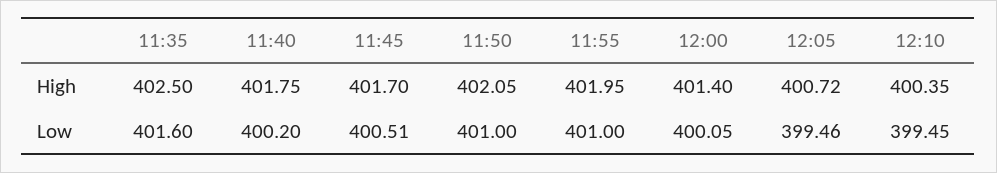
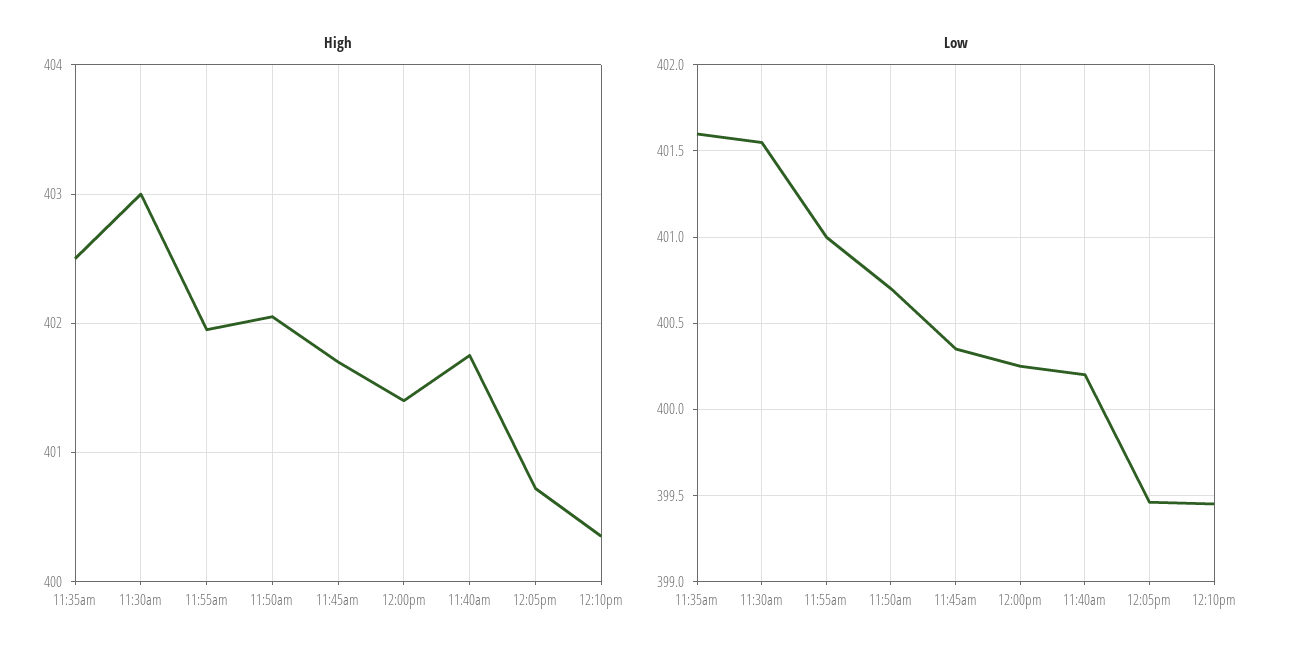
  {
    "High": {
      "11:35": 402.5,
      "11:40": 401.75,
      "11:45": 401.7,
      "11:50": 402.05,
      "11:55": 401.95,
      "12:00": 401.4,
      "12:05": 400.72,
-     "12:10": 400.35
+     "12:10": 400.35,
+     "11:30am": 403
    },
    "Low": {
      "11:35": 401.6,
      "11:40": 400.2,
-     "11:45": 400.51,
+     "11:45": 400.35,
-     "11:50": 401,
+     "11:50": 400.7,
      "11:55": 401,
-     "12:00": 400.05,
+     "12:00": 400.25,
      "12:05": 399.46,
-     "12:10": 399.45
+     "12:10": 399.45,
+     "11:30am": 401.55
    }
  }

